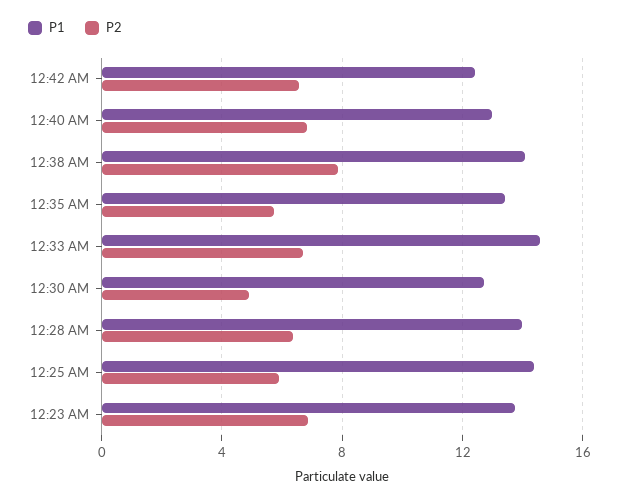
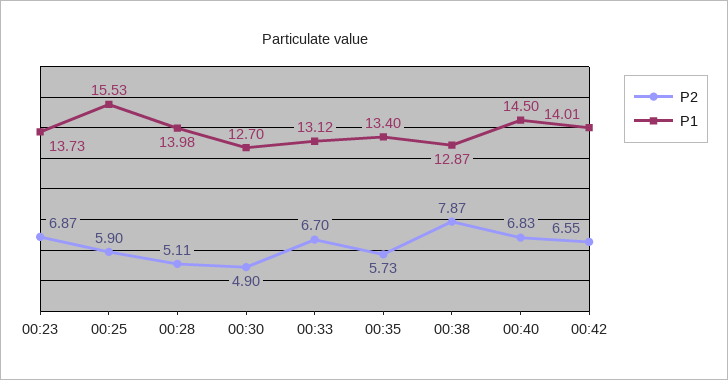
  {
    "P1": {
-     "12:42 AM": 12.5,
+     "12:42 AM": 14.01,
-     "12:40 AM": 13,
+     "12:40 AM": 14.5,
-     "12:38 AM": 14,
+     "12:38 AM": 12.87,
      "12:35 AM": 13.4,
-     "12:33 AM": 14.5,
+     "12:33 AM": 13.12,
      "12:30 AM": 12.7,
      "12:28 AM": 13.98,
-     "12:25 AM": 14.5,
+     "12:25 AM": 15.53,
      "12:23 AM": 13.73
    },
    "P2": {
      "12:42 AM": 6.55,
      "12:40 AM": 6.83,
      "12:38 AM": 7.87,
      "12:35 AM": 5.73,
      "12:33 AM": 6.7,
      "12:30 AM": 4.9,
-     "12:28 AM": 6.5,
+     "12:28 AM": 5.11,
      "12:25 AM": 5.9,
      "12:23 AM": 6.87
    }
  }

